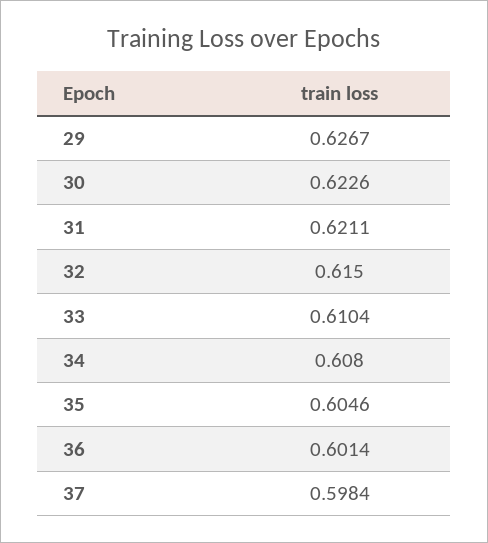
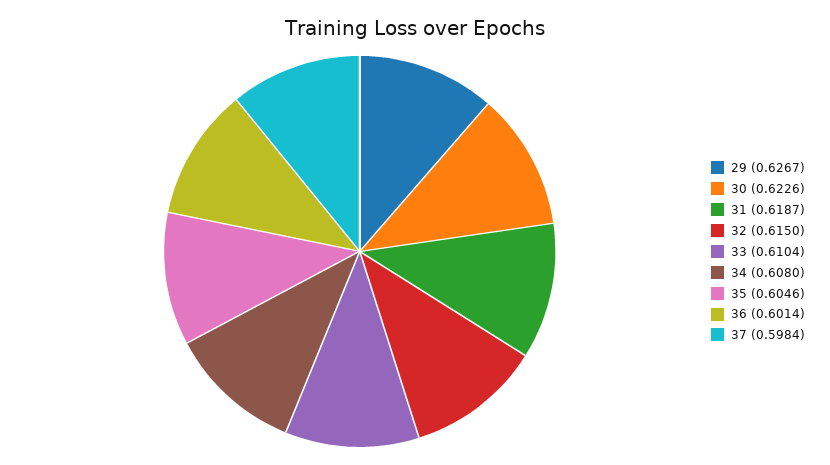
  {
    "29": 0.6267,
    "30": 0.6226,
-   "31": 0.6211,
+   "31": 0.6187,
    "32": 0.615,
    "33": 0.6104,
    "34": 0.608,
    "35": 0.6046,
    "36": 0.6014,
    "37": 0.5984
  }

